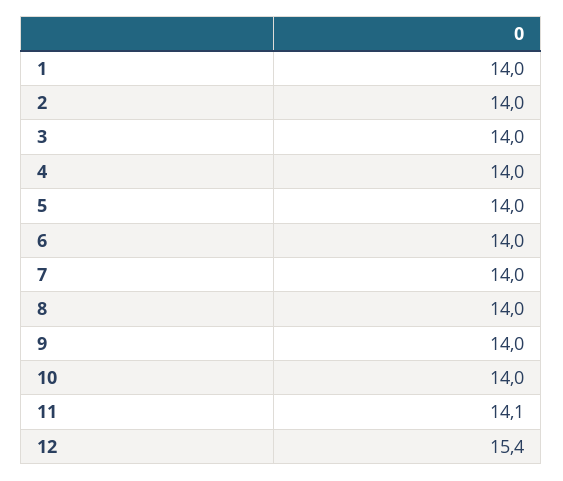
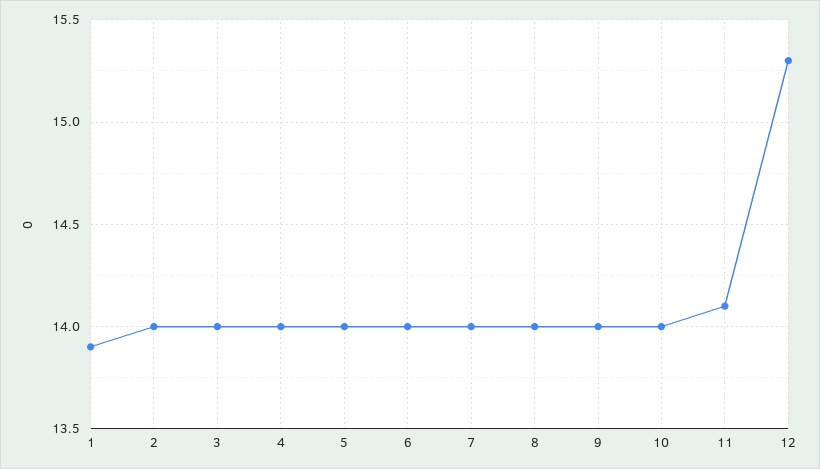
  {
-   "1": 14,
+   "1": 13.9,
    "2": 14,
    "3": 14,
    "4": 14,
    "5": 14,
    "6": 14,
    "7": 14,
    "8": 14,
    "9": 14,
    "10": 14,
    "11": 14.1,
-   "12": 15.4
+   "12": 15.3
  }

